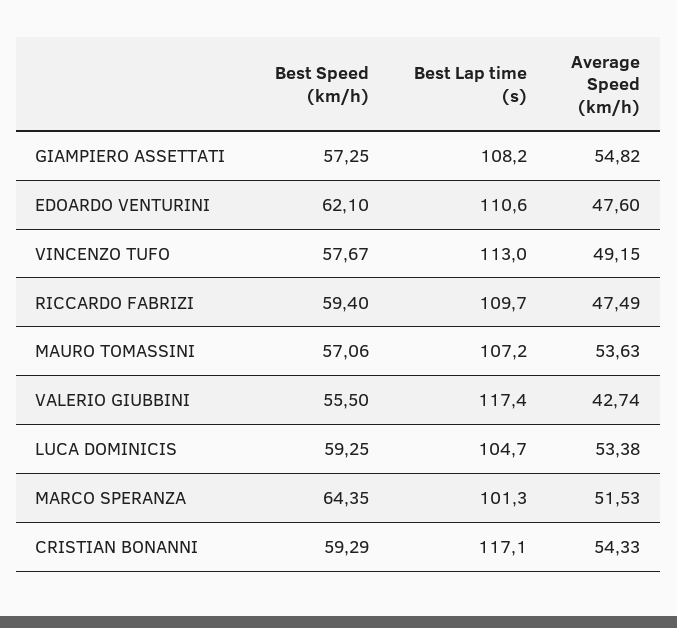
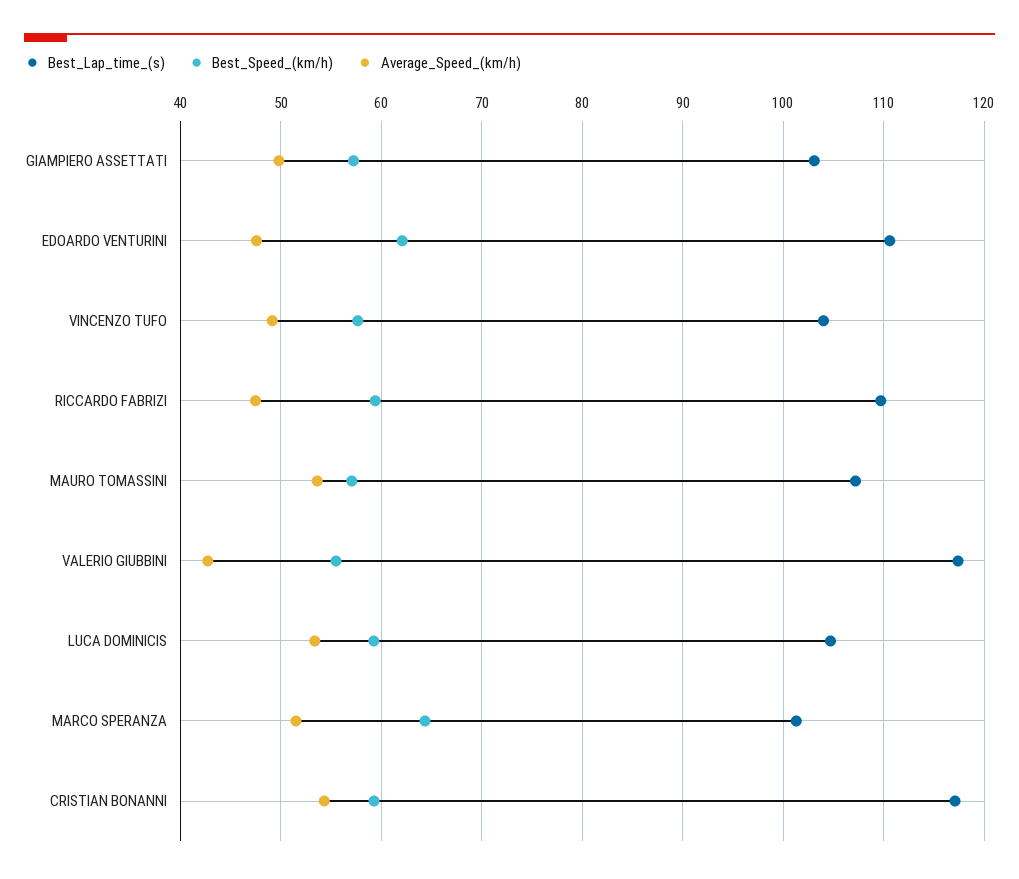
  {
    "Best Speed (km/h)": {
      "GIAMPIERO ASSETTATI": 57.25,
      "EDOARDO VENTURINI": 62.1,
      "VINCENZO TUFO": 57.67,
      "RICCARDO FABRIZI": 59.4,
      "MAURO TOMASSINI": 57.06,
      "VALERIO GIUBBINI": 55.5,
      "LUCA DOMINICIS": 59.25,
      "MARCO SPERANZA": 64.35,
      "CRISTIAN BONANNI": 59.29
    },
    "Best Lap time (s)": {
-     "GIAMPIERO ASSETTATI": 108.2,
+     "GIAMPIERO ASSETTATI": 103,
      "EDOARDO VENTURINI": 110.6,
-     "VINCENZO TUFO": 113,
+     "VINCENZO TUFO": 104,
      "RICCARDO FABRIZI": 109.7,
      "MAURO TOMASSINI": 107.2,
      "VALERIO GIUBBINI": 117.4,
      "LUCA DOMINICIS": 104.7,
      "MARCO SPERANZA": 101.3,
      "CRISTIAN BONANNI": 117.1
    },
    "Average Speed (km/h)": {
-     "GIAMPIERO ASSETTATI": 54.82,
+     "GIAMPIERO ASSETTATI": 50,
      "EDOARDO VENTURINI": 47.6,
      "VINCENZO TUFO": 49.15,
      "RICCARDO FABRIZI": 47.49,
      "MAURO TOMASSINI": 53.63,
      "VALERIO GIUBBINI": 42.74,
      "LUCA DOMINICIS": 53.38,
      "MARCO SPERANZA": 51.53,
      "CRISTIAN BONANNI": 54.33
    }
  }

